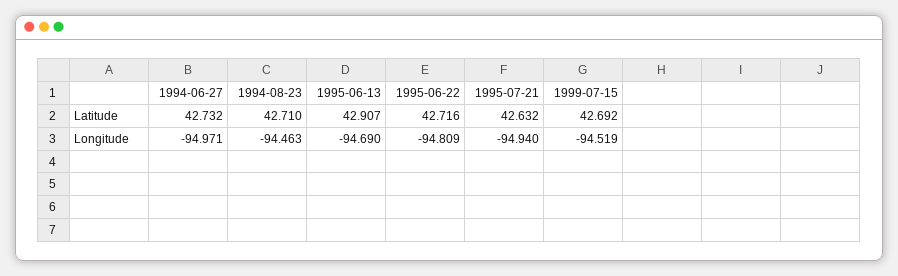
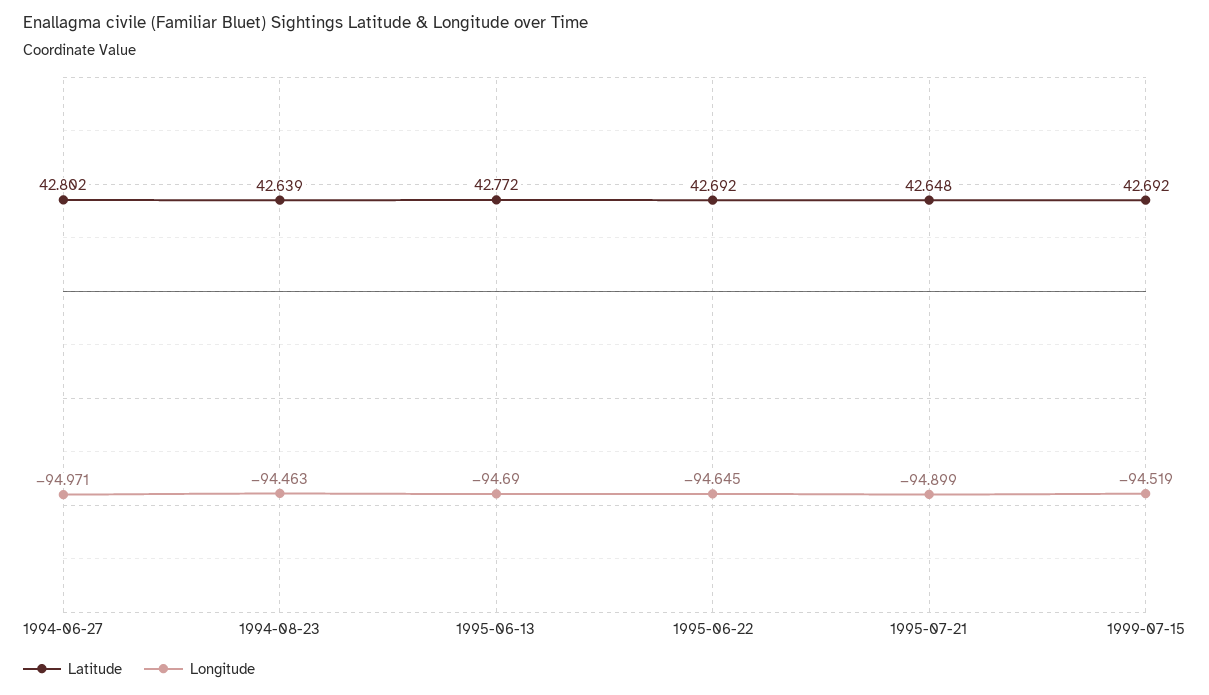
  {
    "Latitude": {
-     "1994-06-27": 42.732,
+     "1994-06-27": 42.802,
-     "1994-08-23": 42.71,
+     "1994-08-23": 42.639,
-     "1995-06-13": 42.907,
+     "1995-06-13": 42.772,
-     "1995-06-22": 42.716,
+     "1995-06-22": 42.692,
-     "1995-07-21": 42.632,
+     "1995-07-21": 42.648,
      "1999-07-15": 42.692
    },
    "Longitude": {
      "1994-06-27": -94.971,
      "1994-08-23": -94.463,
      "1995-06-13": -94.69,
-     "1995-06-22": -94.809,
+     "1995-06-22": -94.645,
-     "1995-07-21": -94.94,
+     "1995-07-21": -94.899,
      "1999-07-15": -94.519
    }
  }

